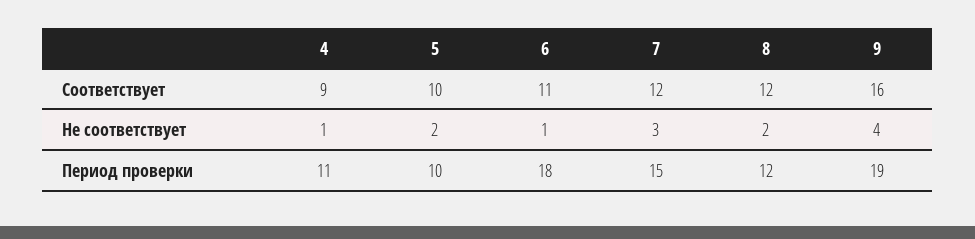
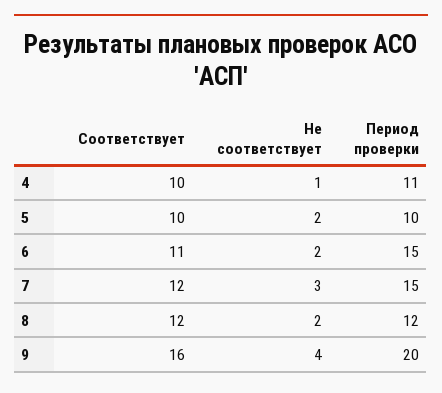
  {
    "4": {
-     "Соответствует": 9,
+     "Соответствует": 10,
      "Не соответствует": 1,
      "Период проверки": 11
    },
    "5": {
      "Соответствует": 10,
      "Не соответствует": 2,
      "Период проверки": 10
    },
    "6": {
      "Соответствует": 11,
-     "Не соответствует": 1,
+     "Не соответствует": 2,
-     "Период проверки": 18
+     "Период проверки": 15
    },
    "7": {
      "Соответствует": 12,
      "Не соответствует": 3,
      "Период проверки": 15
    },
    "8": {
      "Соответствует": 12,
      "Не соответствует": 2,
      "Период проверки": 12
    },
    "9": {
      "Соответствует": 16,
      "Не соответствует": 4,
-     "Период проверки": 19
+     "Период проверки": 20
    }
  }

